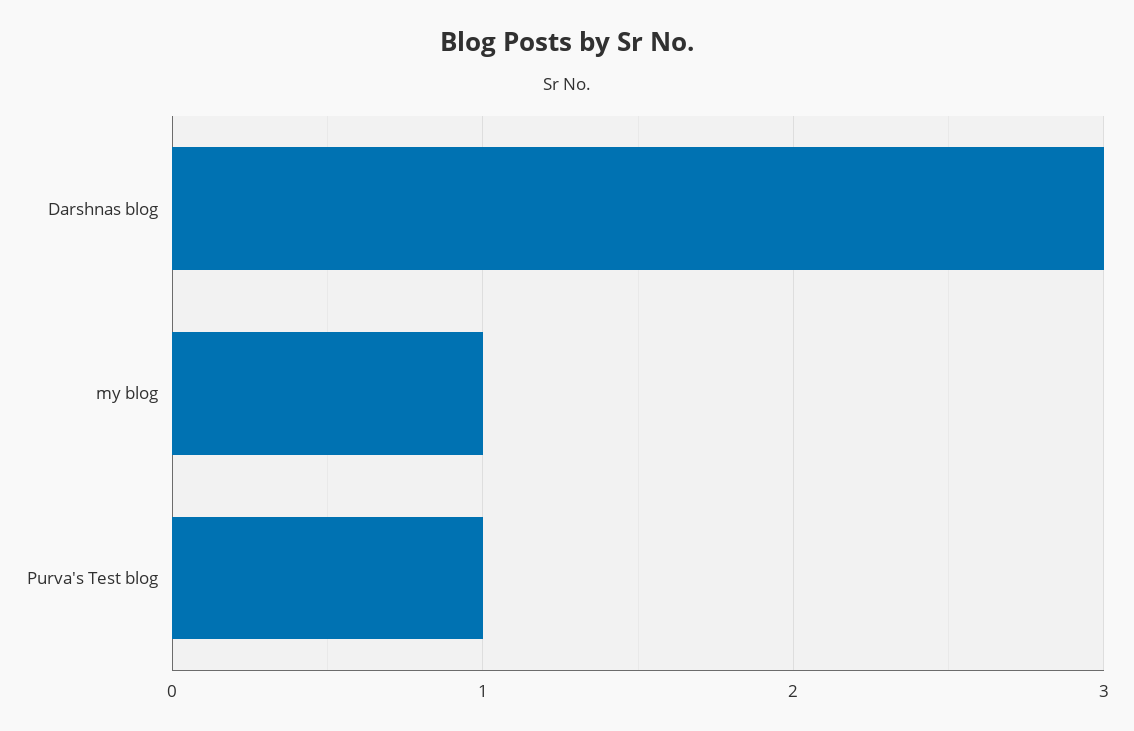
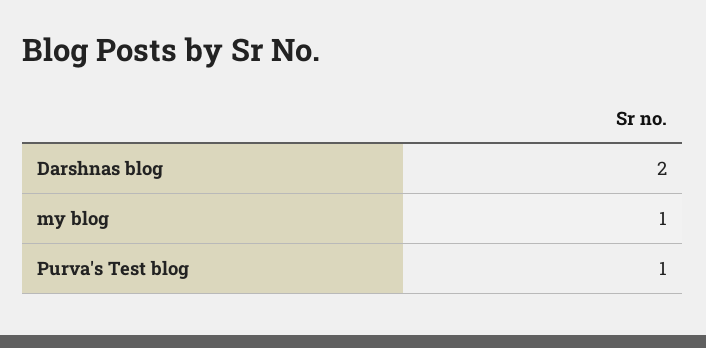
  {
-   "Darshnas blog": 3,
+   "Darshnas blog": 2,
    "my blog": 1,
    "Purva's Test blog": 1
  }

